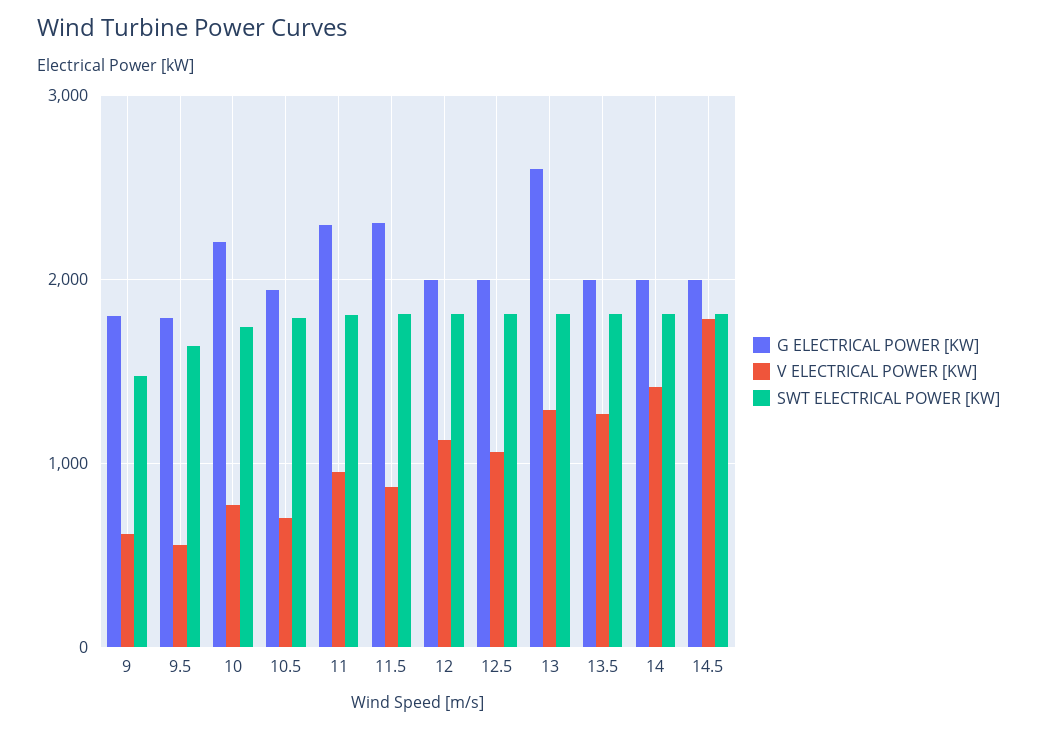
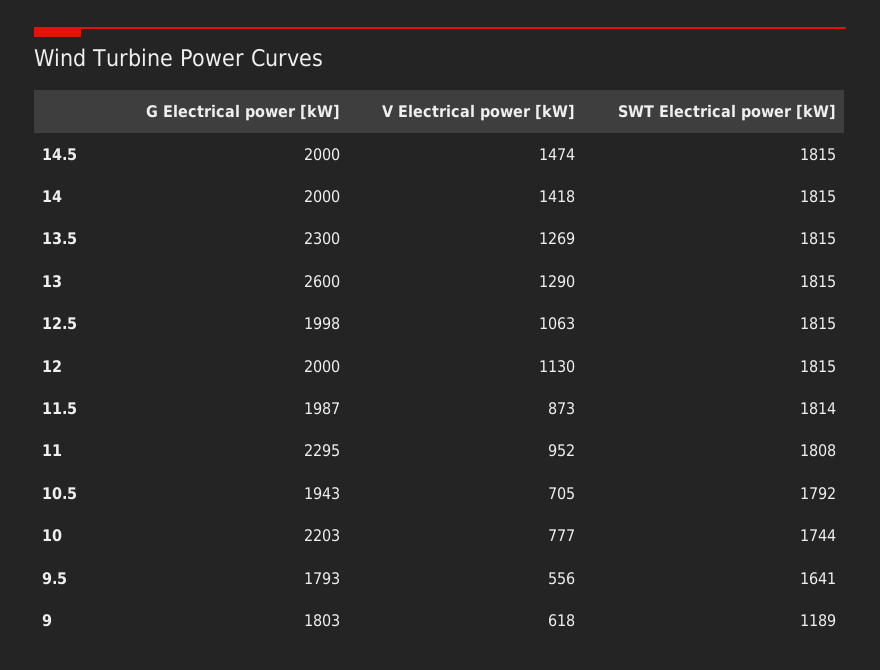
  {
    "G ELECTRICAL POWER [KW]": {
      "9": 1803,
      "9.5": 1793,
      "10": 2203,
      "10.5": 1943,
      "11": 2295,
-     "11.5": 2300,
+     "11.5": 1987,
      "12": 2000,
      "12.5": 1998,
      "13": 2600,
-     "13.5": 2000,
+     "13.5": 2300,
      "14": 2000,
      "14.5": 2000
    },
    "V ELECTRICAL POWER [KW]": {
      "9": 618,
      "9.5": 556,
      "10": 777,
      "10.5": 705,
      "11": 952,
      "11.5": 873,
      "12": 1130,
      "12.5": 1063,
      "13": 1290,
      "13.5": 1269,
      "14": 1418,
-     "14.5": 1800
+     "14.5": 1474
    },
    "SWT ELECTRICAL POWER [KW]": {
-     "9": 1500,
+     "9": 1189,
      "9.5": 1641,
      "10": 1744,
      "10.5": 1792,
      "11": 1808,
      "11.5": 1814,
      "12": 1815,
      "12.5": 1815,
      "13": 1815,
      "13.5": 1815,
      "14": 1815,
      "14.5": 1815
    }
  }

